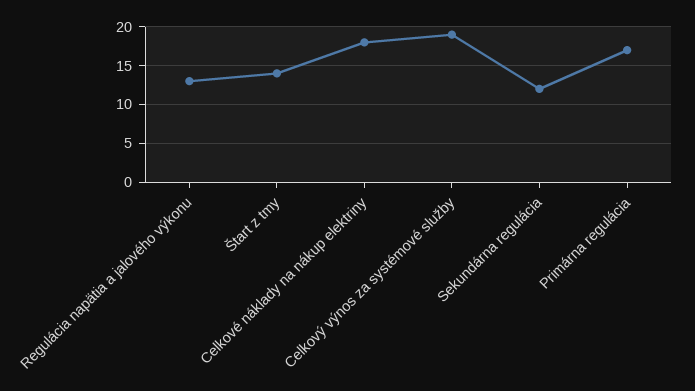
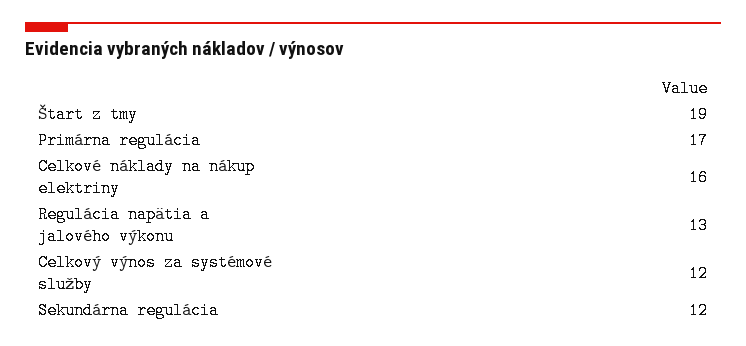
  {
    "Regulácia napätia a jalového výkonu": 13,
-   "Štart z tmy": 14,
+   "Štart z tmy": 19,
-   "Celkové náklady na nákup elektriny": 18,
+   "Celkové náklady na nákup elektriny": 16,
-   "Celkový výnos za systémové služby": 19,
+   "Celkový výnos za systémové služby": 12,
    "Sekundárna regulácia": 12,
    "Primárna regulácia": 17
  }

